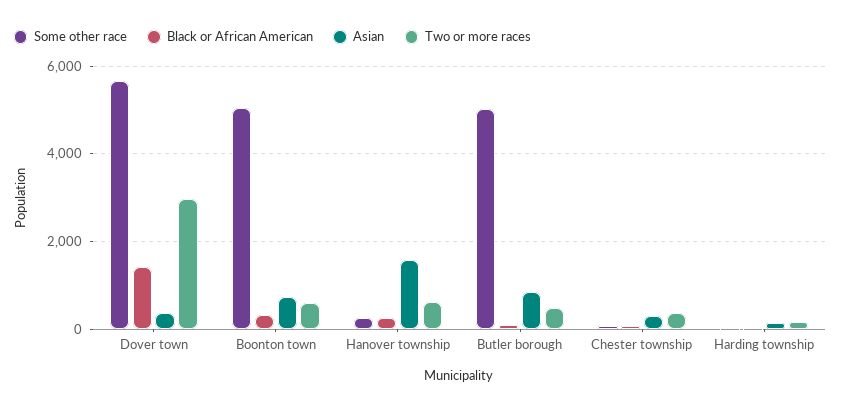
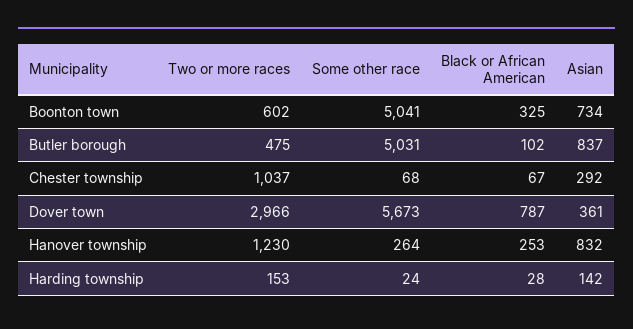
  {
    "Some other race": {
      "Dover town": 5673,
      "Boonton town": 5041,
      "Hanover township": 264,
      "Butler borough": 5031,
      "Chester township": 68,
      "Harding township": 24
    },
    "Black or African American": {
-     "Dover town": 1400,
+     "Dover town": 787,
      "Boonton town": 325,
      "Hanover township": 253,
      "Butler borough": 102,
      "Chester township": 67,
      "Harding township": 28
    },
    "Asian": {
      "Dover town": 361,
      "Boonton town": 734,
-     "Hanover township": 1600,
+     "Hanover township": 832,
      "Butler borough": 837,
      "Chester township": 292,
      "Harding township": 142
    },
    "Two or more races": {
      "Dover town": 2966,
      "Boonton town": 602,
-     "Hanover township": 600,
+     "Hanover township": 1230,
      "Butler borough": 475,
-     "Chester township": 400,
+     "Chester township": 1037,
      "Harding township": 153
    }
  }

